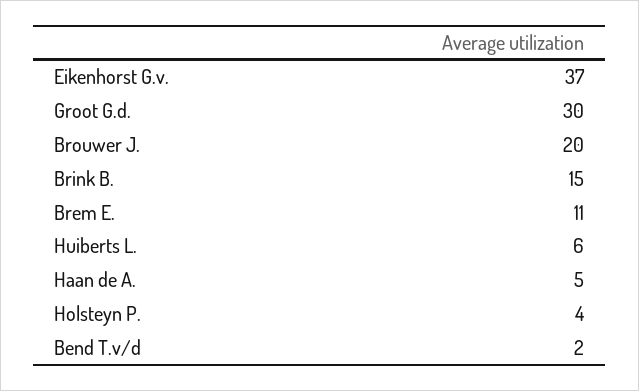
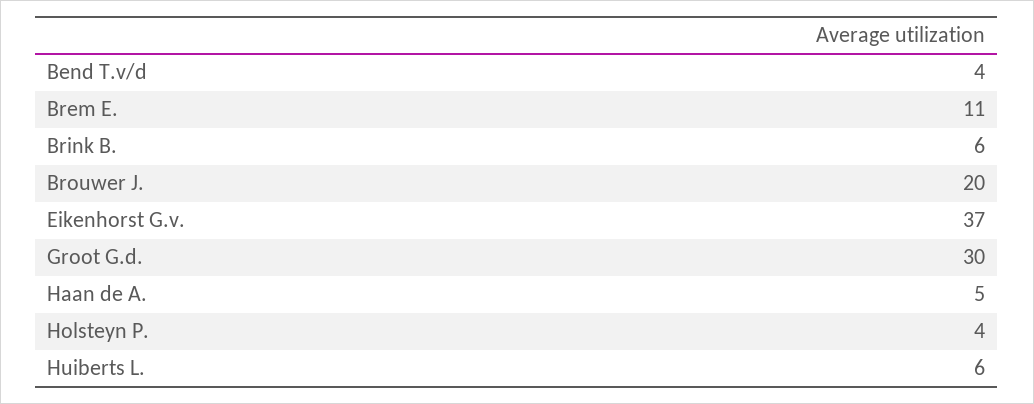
  {
    "Eikenhorst G.v.": 37,
    "Groot G.d.": 30,
    "Brouwer J.": 20,
-   "Brink B.": 15,
+   "Brink B.": 6,
    "Brem E.": 11,
    "Huiberts L.": 6,
    "Haan de A.": 5,
    "Holsteyn P.": 4,
-   "Bend T.v/d": 2
+   "Bend T.v/d": 4
  }

